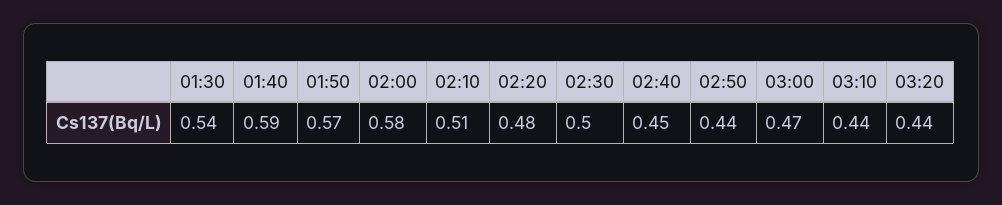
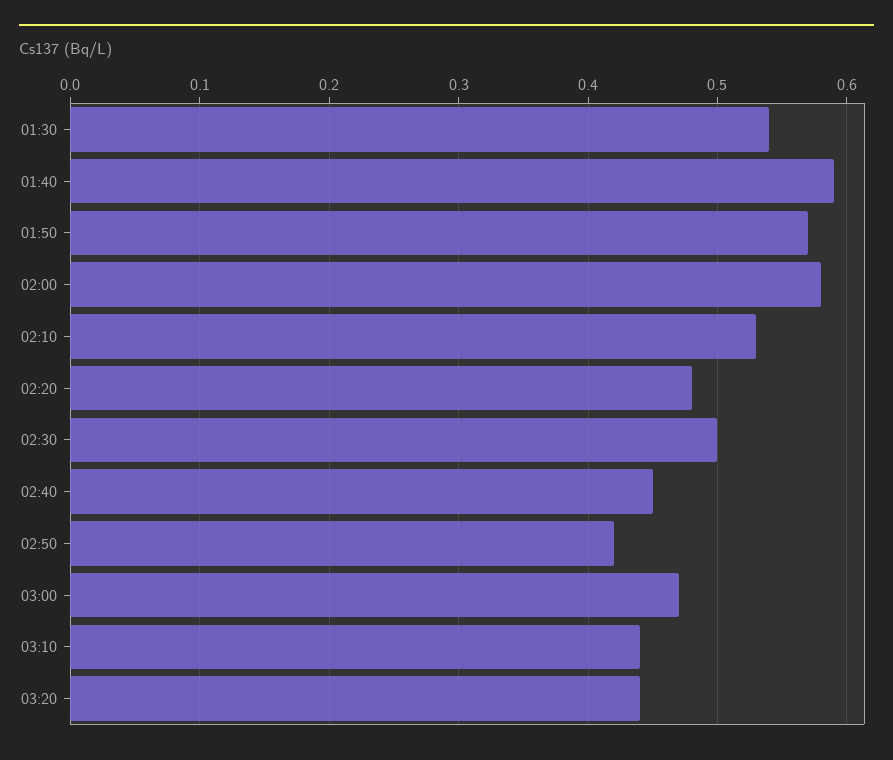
  {
    "01:30": 0.54,
    "01:40": 0.59,
    "01:50": 0.57,
    "02:00": 0.58,
-   "02:10": 0.51,
+   "02:10": 0.53,
    "02:20": 0.48,
    "02:30": 0.5,
    "02:40": 0.45,
-   "02:50": 0.44,
+   "02:50": 0.42,
    "03:00": 0.47,
    "03:10": 0.44,
    "03:20": 0.44
  }

